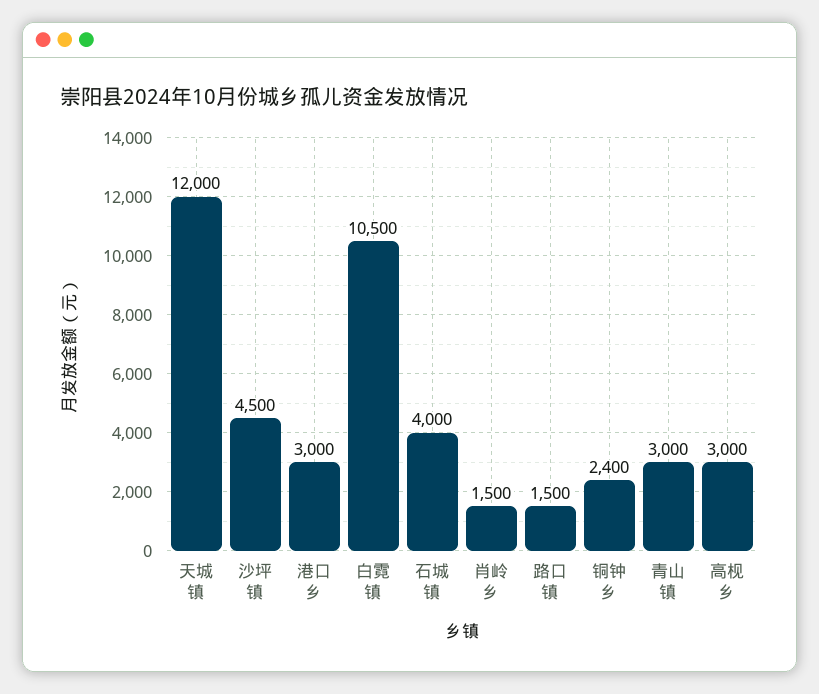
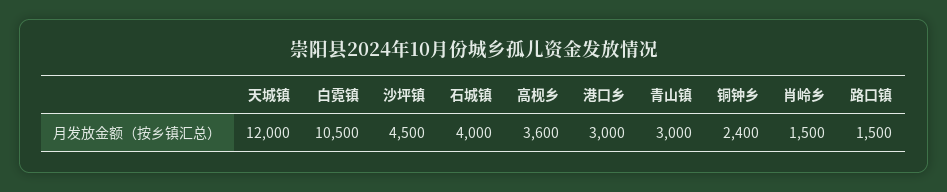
  {
    "天城镇": 12000,
    "沙坪镇": 4500,
    "港口乡": 3000,
    "白霓镇": 10500,
    "石城镇": 4000,
    "肖岭乡": 1500,
    "路口镇": 1500,
    "铜钟乡": 2400,
    "青山镇": 3000,
-   "高枧乡": 3000
+   "高枧乡": 3600
  }

